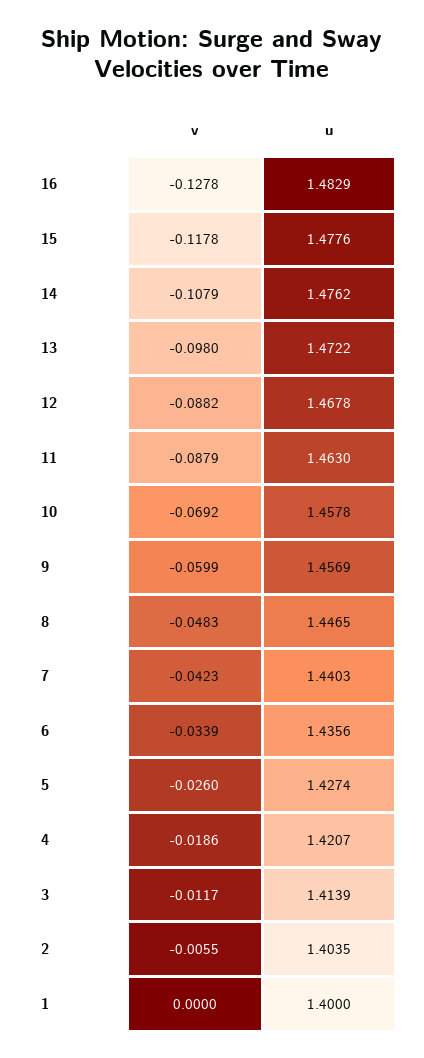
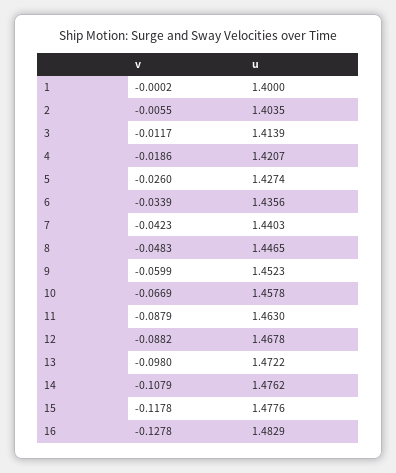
  {
    "v": {
      "16": -0.1278,
      "15": -0.1178,
      "14": -0.1079,
      "13": -0.098,
      "12": -0.0882,
      "11": -0.0879,
-     "10": -0.0692,
+     "10": -0.0669,
      "9": -0.0599,
      "8": -0.0483,
      "7": -0.0423,
      "6": -0.0339,
      "5": -0.026,
      "4": -0.0186,
      "3": -0.0117,
      "2": -0.0055,
-     "1": 0
+     "1": -0.0002
    },
    "u": {
      "16": 1.4829,
      "15": 1.4776,
      "14": 1.4762,
      "13": 1.4722,
      "12": 1.4678,
      "11": 1.463,
      "10": 1.4578,
-     "9": 1.4569,
+     "9": 1.4523,
      "8": 1.4465,
      "7": 1.4403,
      "6": 1.4356,
      "5": 1.4274,
      "4": 1.4207,
      "3": 1.4139,
      "2": 1.4035,
      "1": 1.4
    }
  }

